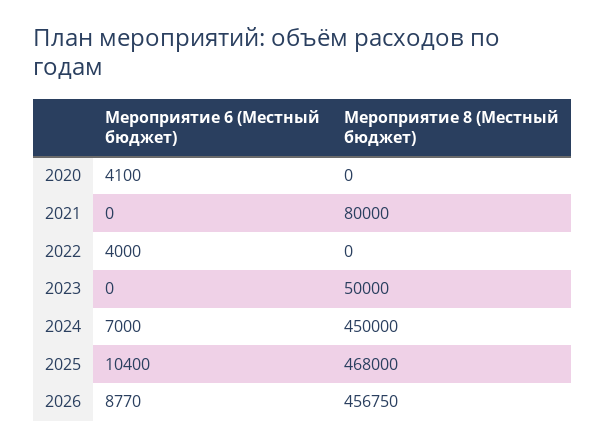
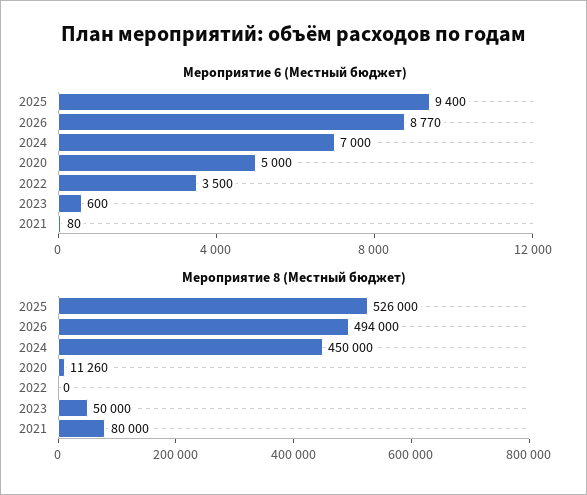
  {
    "Мероприятие 6 (Местный бюджет)": {
-     "2020": 4100,
+     "2020": 5000,
-     "2021": 0,
+     "2021": 80,
-     "2022": 4000,
+     "2022": 3500,
-     "2023": 0,
+     "2023": 600,
      "2024": 7000,
-     "2025": 10400,
+     "2025": 9400,
      "2026": 8770
    },
    "Мероприятие 8 (Местный бюджет)": {
-     "2020": 0,
+     "2020": 11260,
      "2021": 80000,
      "2022": 0,
      "2023": 50000,
      "2024": 450000,
-     "2025": 468000,
+     "2025": 526000,
-     "2026": 456750
+     "2026": 494000
    }
  }

